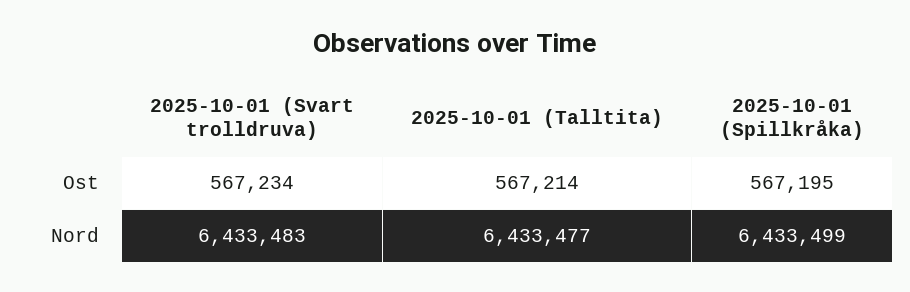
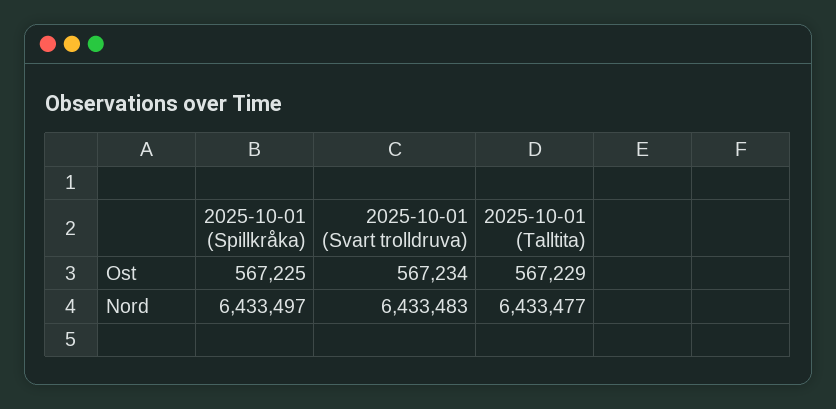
  {
    "2025-10-01 (Svart trolldruva)": {
      "Ost": 567234,
      "Nord": 6433483
    },
    "2025-10-01 (Talltita)": {
-     "Ost": 567214,
+     "Ost": 567229,
      "Nord": 6433477
    },
    "2025-10-01 (Spillkråka)": {
-     "Ost": 567195,
+     "Ost": 567225,
-     "Nord": 6433499
+     "Nord": 6433497
    }
  }

